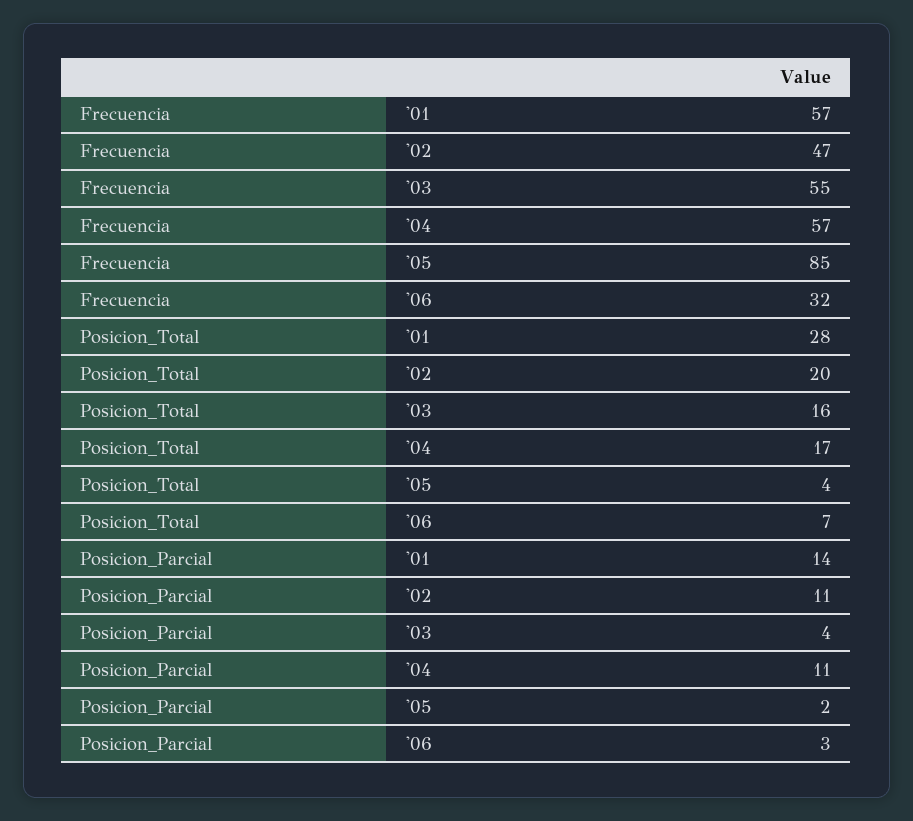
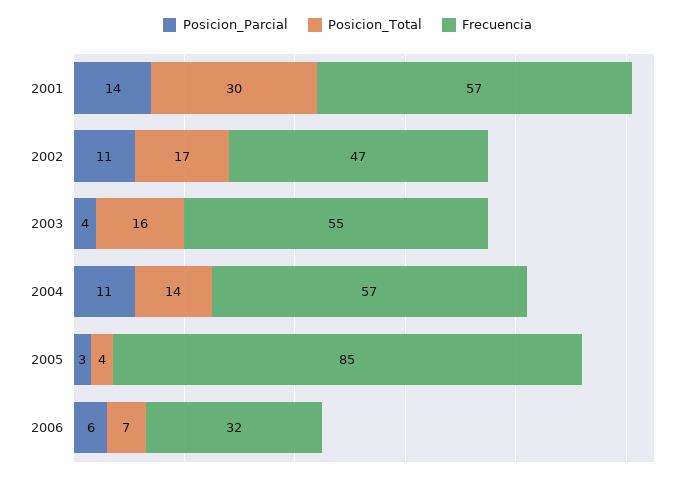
  {
    "Frecuencia": {
      "'01": 57,
      "'02": 47,
      "'03": 55,
      "'04": 57,
      "'05": 85,
      "'06": 32
    },
    "Posicion_Total": {
-     "'01": 28,
+     "'01": 30,
-     "'02": 20,
+     "'02": 17,
      "'03": 16,
-     "'04": 17,
+     "'04": 14,
      "'05": 4,
      "'06": 7
    },
    "Posicion_Parcial": {
      "'01": 14,
      "'02": 11,
      "'03": 4,
      "'04": 11,
-     "'05": 2,
+     "'05": 3,
-     "'06": 3
+     "'06": 6
    }
  }

